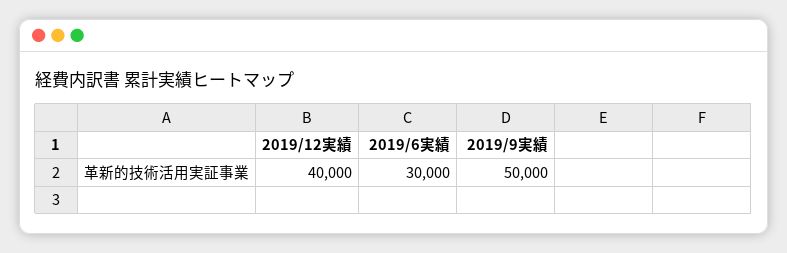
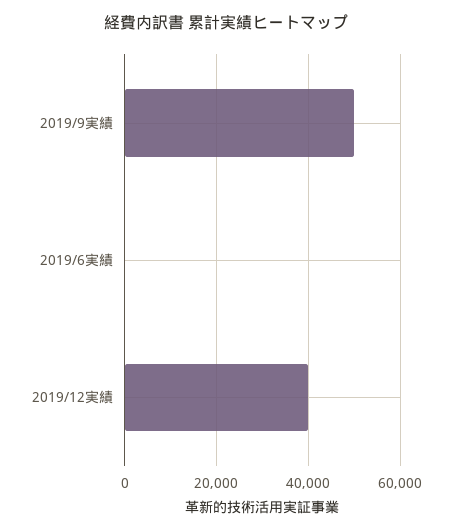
  {
    "2019/12実績": 40000,
-   "2019/6実績": 30000,
+   "2019/6実績": 0,
    "2019/9実績": 50000
  }

